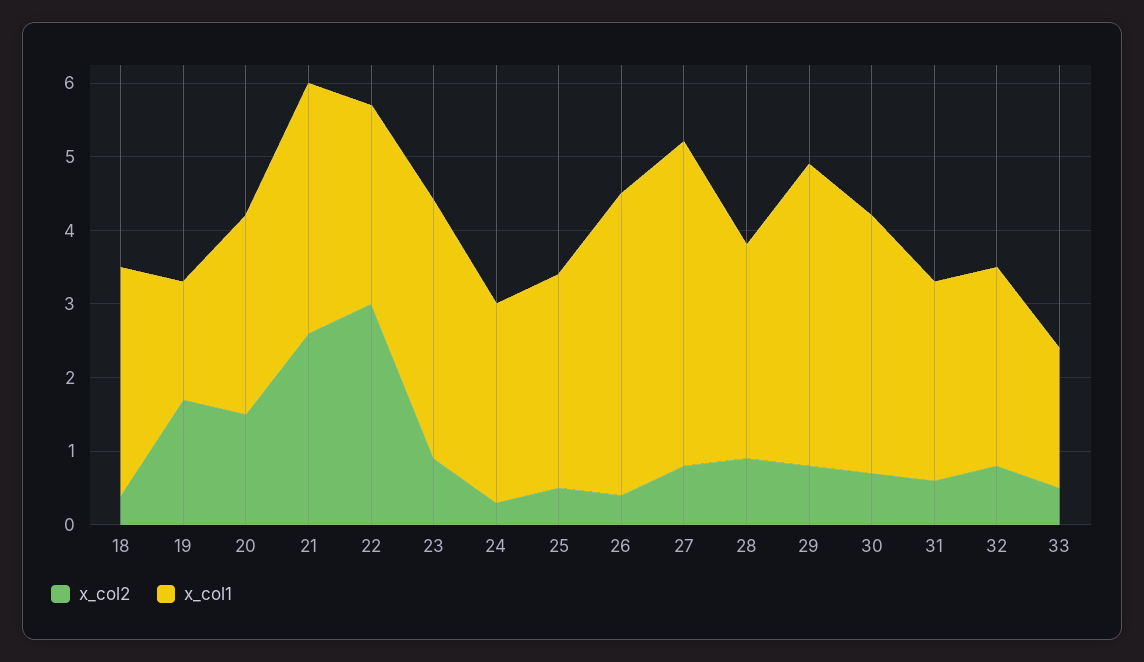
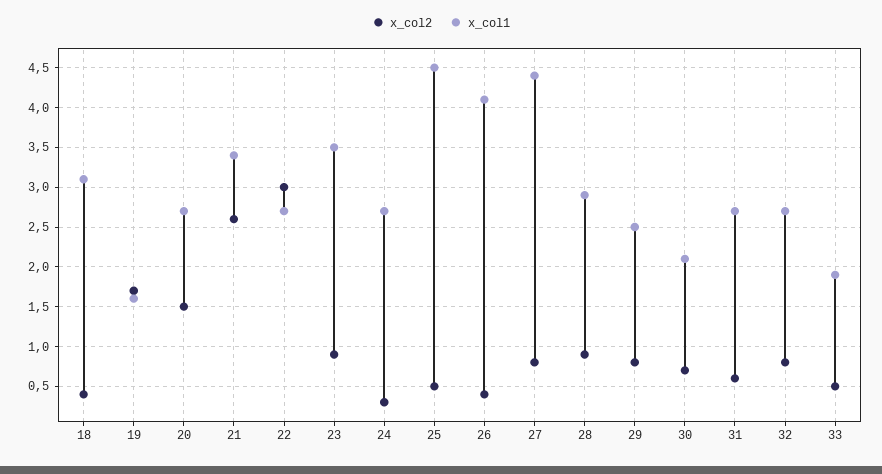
  {
    "x_col2": {
      "18": 0.4,
      "19": 1.7,
      "20": 1.5,
      "21": 2.6,
      "22": 3,
      "23": 0.9,
      "24": 0.3,
      "25": 0.5,
      "26": 0.4,
      "27": 0.8,
      "28": 0.9,
      "29": 0.8,
      "30": 0.7,
      "31": 0.6,
      "32": 0.8,
      "33": 0.5
    },
    "x_col1": {
      "18": 3.1,
      "19": 1.6,
      "20": 2.7,
      "21": 3.4,
      "22": 2.7,
      "23": 3.5,
      "24": 2.7,
-     "25": 3,
+     "25": 4.5,
      "26": 4.1,
      "27": 4.4,
      "28": 2.9,
-     "29": 4,
+     "29": 2.5,
-     "30": 3.5,
+     "30": 2.1,
      "31": 2.7,
      "32": 2.7,
      "33": 1.9
    }
  }

